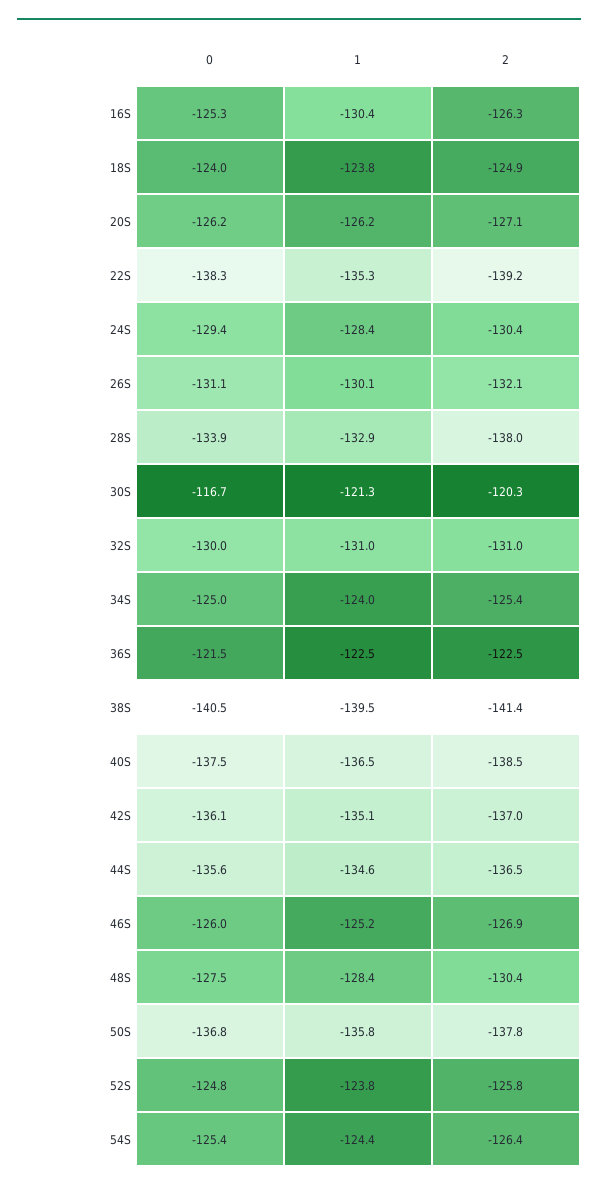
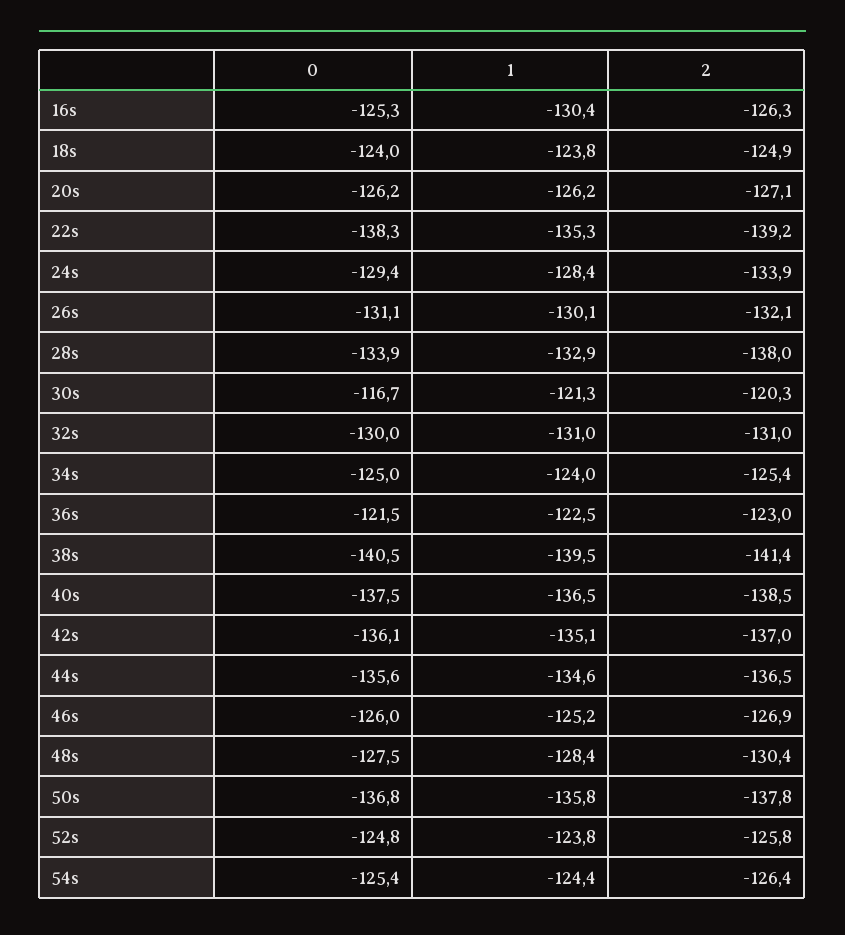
  {
    "0": {
      "16S": -125.3,
      "18S": -124,
      "20S": -126.2,
      "22S": -138.3,
      "24S": -129.4,
      "26S": -131.1,
      "28S": -133.9,
      "30S": -116.7,
      "32S": -130,
      "34S": -125,
      "36S": -121.5,
      "38S": -140.5,
      "40S": -137.5,
      "42S": -136.1,
      "44S": -135.6,
      "46S": -126,
      "48S": -127.5,
      "50S": -136.8,
      "52S": -124.8,
      "54S": -125.4
    },
    "1": {
      "16S": -130.4,
      "18S": -123.8,
      "20S": -126.2,
      "22S": -135.3,
      "24S": -128.4,
      "26S": -130.1,
      "28S": -132.9,
      "30S": -121.3,
      "32S": -131,
      "34S": -124,
      "36S": -122.5,
      "38S": -139.5,
      "40S": -136.5,
      "42S": -135.1,
      "44S": -134.6,
      "46S": -125.2,
      "48S": -128.4,
      "50S": -135.8,
      "52S": -123.8,
      "54S": -124.4
    },
    "2": {
      "16S": -126.3,
      "18S": -124.9,
      "20S": -127.1,
      "22S": -139.2,
-     "24S": -130.4,
+     "24S": -133.9,
      "26S": -132.1,
      "28S": -138,
      "30S": -120.3,
      "32S": -131,
      "34S": -125.4,
-     "36S": -122.5,
+     "36S": -123,
      "38S": -141.4,
      "40S": -138.5,
      "42S": -137,
      "44S": -136.5,
      "46S": -126.9,
      "48S": -130.4,
      "50S": -137.8,
      "52S": -125.8,
      "54S": -126.4
    }
  }

